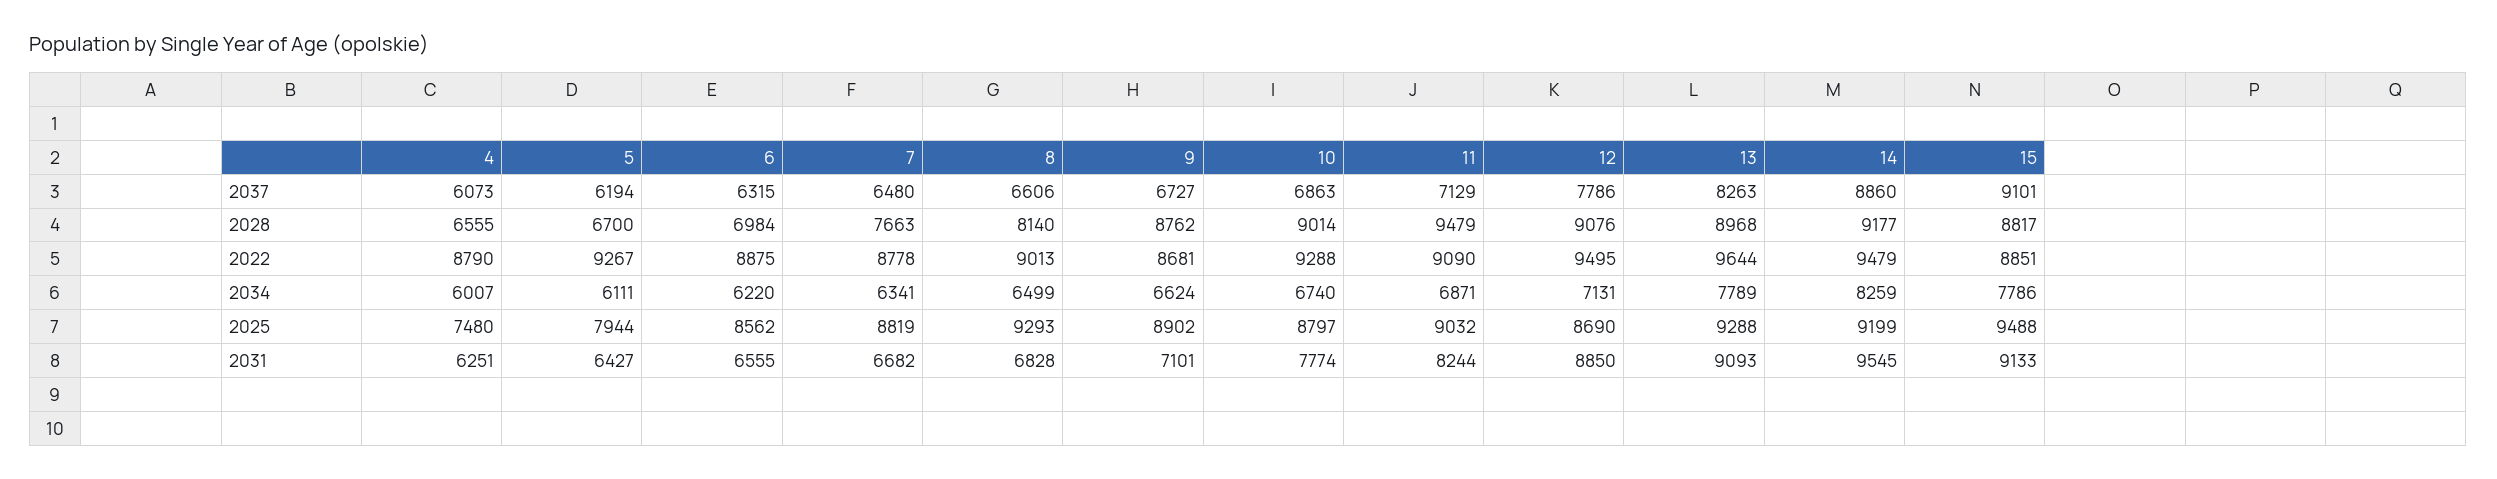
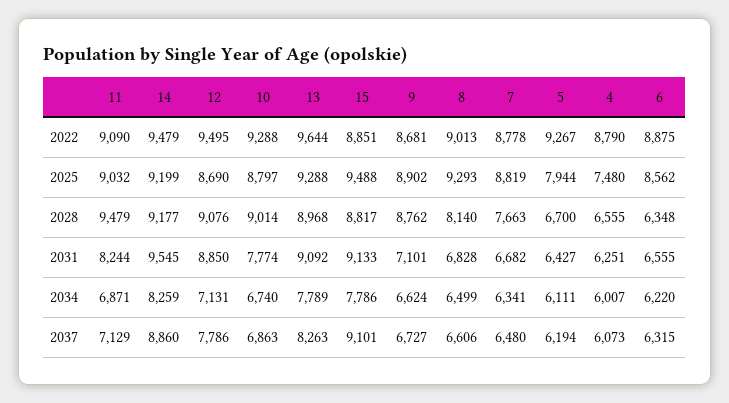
  {
    "4": {
      "2037": 6073,
      "2028": 6555,
      "2022": 8790,
      "2034": 6007,
      "2025": 7480,
      "2031": 6251
    },
    "5": {
      "2037": 6194,
      "2028": 6700,
      "2022": 9267,
      "2034": 6111,
      "2025": 7944,
      "2031": 6427
    },
    "6": {
      "2037": 6315,
-     "2028": 6984,
+     "2028": 6348,
      "2022": 8875,
      "2034": 6220,
      "2025": 8562,
      "2031": 6555
    },
    "7": {
      "2037": 6480,
      "2028": 7663,
      "2022": 8778,
      "2034": 6341,
      "2025": 8819,
      "2031": 6682
    },
    "8": {
      "2037": 6606,
      "2028": 8140,
      "2022": 9013,
      "2034": 6499,
      "2025": 9293,
      "2031": 6828
    },
    "9": {
      "2037": 6727,
      "2028": 8762,
      "2022": 8681,
      "2034": 6624,
      "2025": 8902,
      "2031": 7101
    },
    "10": {
      "2037": 6863,
      "2028": 9014,
      "2022": 9288,
      "2034": 6740,
      "2025": 8797,
      "2031": 7774
    },
    "11": {
      "2037": 7129,
      "2028": 9479,
      "2022": 9090,
      "2034": 6871,
      "2025": 9032,
      "2031": 8244
    },
    "12": {
      "2037": 7786,
      "2028": 9076,
      "2022": 9495,
      "2034": 7131,
      "2025": 8690,
      "2031": 8850
    },
    "13": {
      "2037": 8263,
      "2028": 8968,
      "2022": 9644,
      "2034": 7789,
      "2025": 9288,
-     "2031": 9093
+     "2031": 9092
    },
    "14": {
      "2037": 8860,
      "2028": 9177,
      "2022": 9479,
      "2034": 8259,
      "2025": 9199,
      "2031": 9545
    },
    "15": {
      "2037": 9101,
      "2028": 8817,
      "2022": 8851,
      "2034": 7786,
      "2025": 9488,
      "2031": 9133
    }
  }

